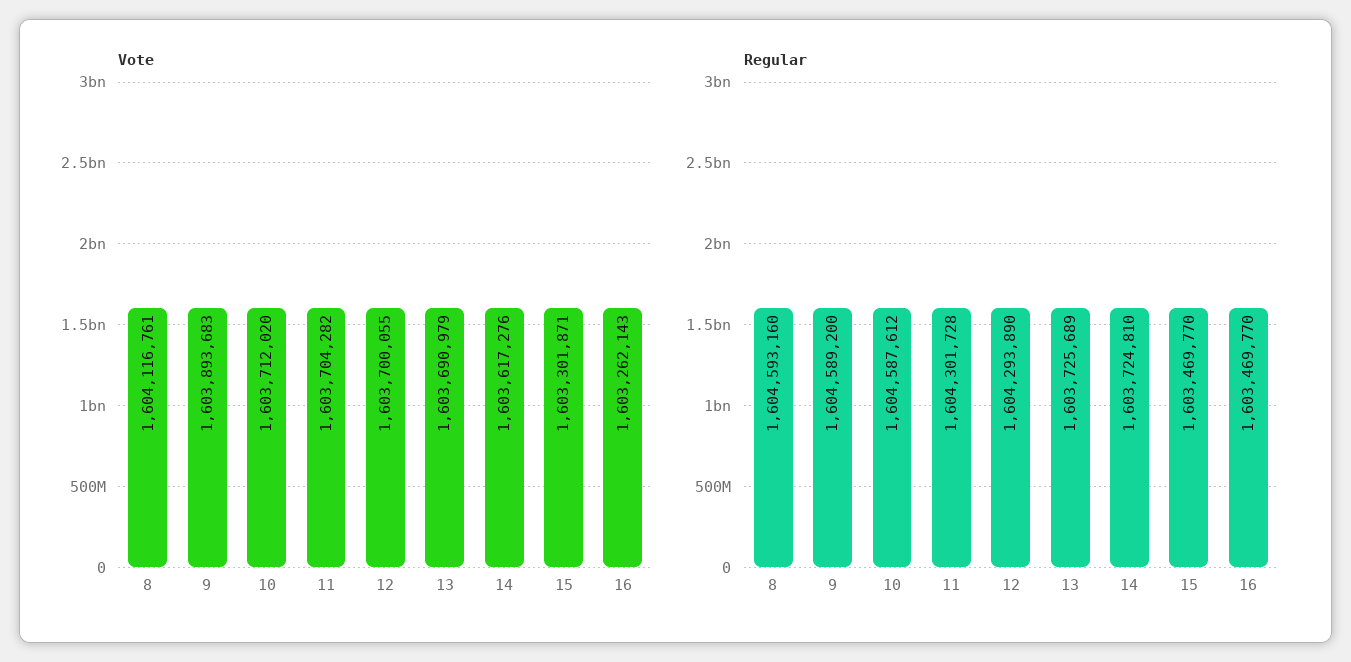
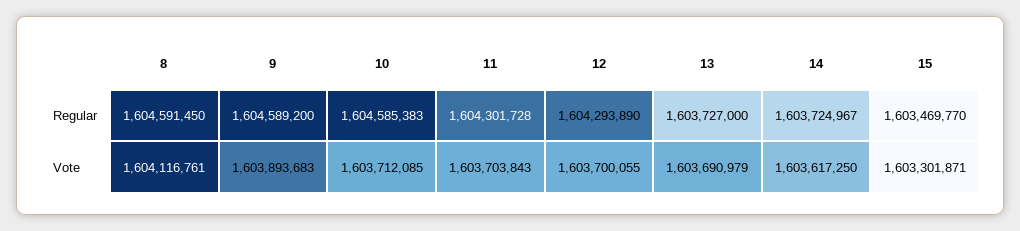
  {
    "Vote": {
      "8": 1604116761,
      "9": 1603893683,
-     "10": 1603712020,
+     "10": 1603712085,
-     "11": 1603704282,
+     "11": 1603703843,
      "12": 1603700055,
      "13": 1603690979,
-     "14": 1603617276,
+     "14": 1603617250,
-     "15": 1603301871,
+     "15": 1603301871
-     "16": 1603262143
    },
    "Regular": {
-     "8": 1604593160,
+     "8": 1604591450,
      "9": 1604589200,
-     "10": 1604587612,
+     "10": 1604585383,
      "11": 1604301728,
      "12": 1604293890,
-     "13": 1603725689,
+     "13": 1603727000,
-     "14": 1603724810,
+     "14": 1603724967,
-     "15": 1603469770,
+     "15": 1603469770
-     "16": 1603469770
    }
  }

